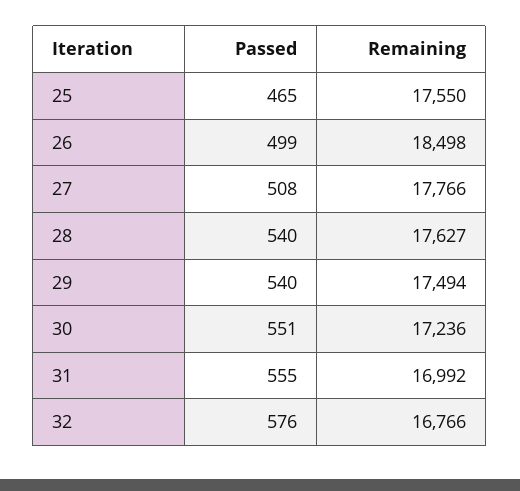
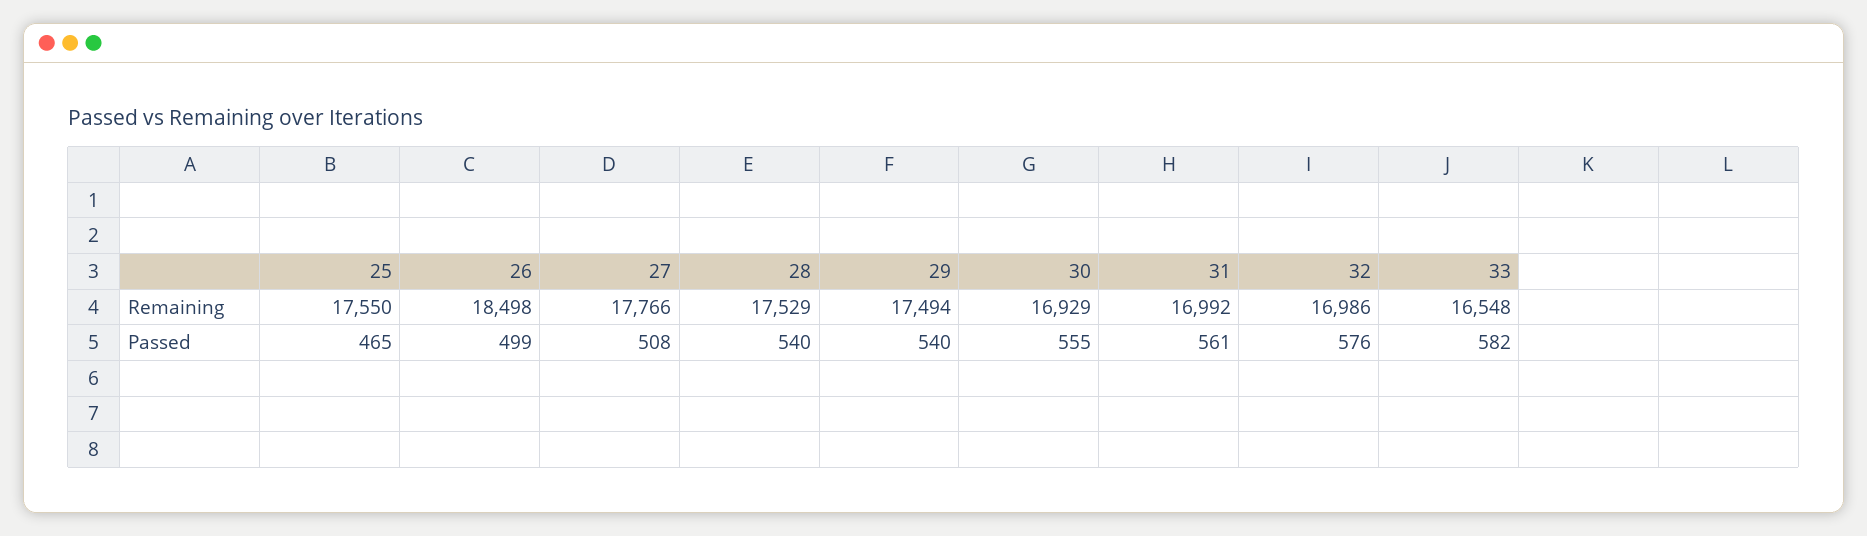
  {
    "Passed": {
      "25": 465,
      "26": 499,
      "27": 508,
      "28": 540,
      "29": 540,
-     "30": 551,
+     "30": 555,
-     "31": 555,
+     "31": 561,
-     "32": 576
+     "32": 576,
+     "33": 582
    },
    "Remaining": {
      "25": 17550,
      "26": 18498,
      "27": 17766,
-     "28": 17627,
+     "28": 17529,
      "29": 17494,
-     "30": 17236,
+     "30": 16929,
      "31": 16992,
-     "32": 16766
+     "32": 16986,
+     "33": 16548
    }
  }

